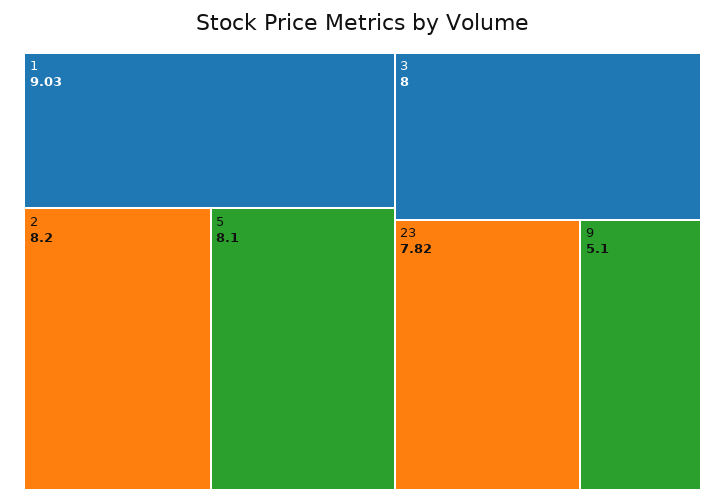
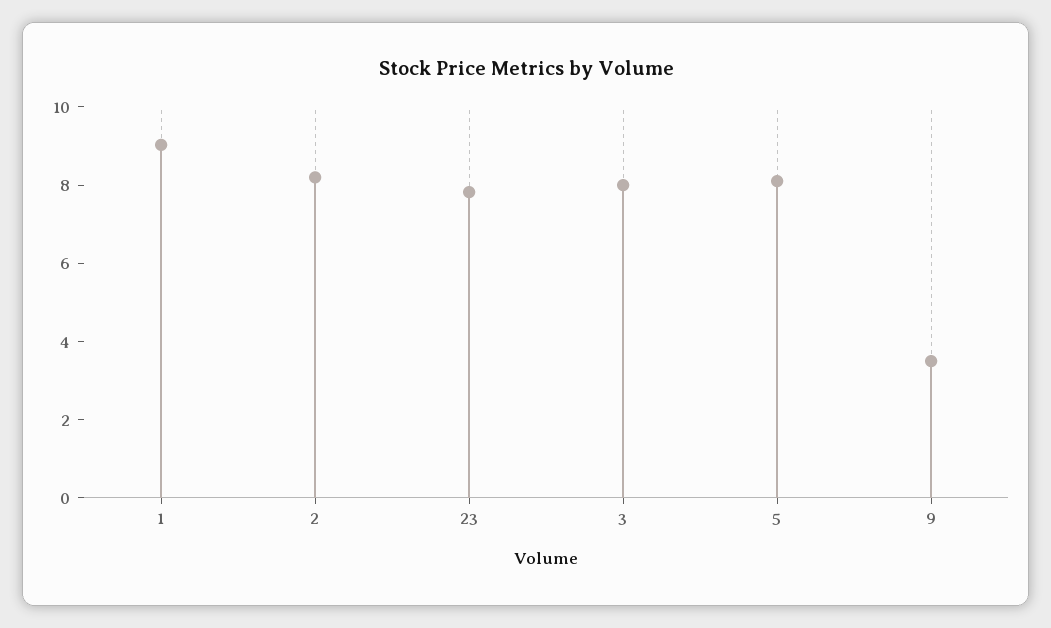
  {
    "1": 9.03,
    "2": 8.2,
    "5": 8.1,
    "3": 8,
    "23": 7.82,
-   "9": 5.1
+   "9": 3.5
  }

